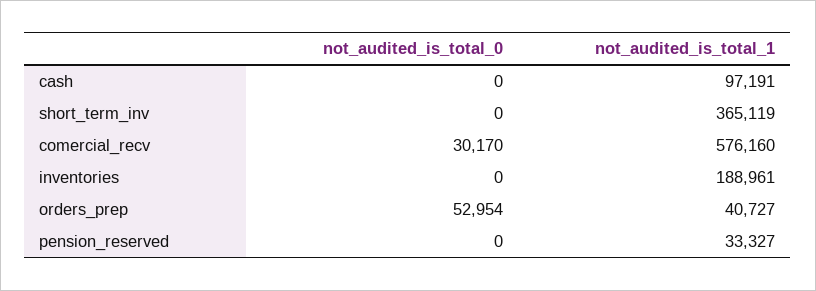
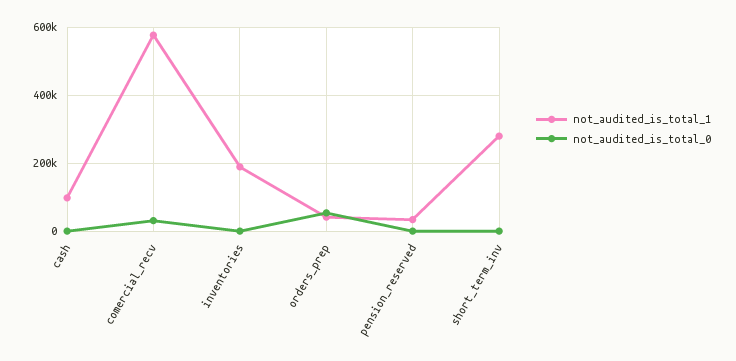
  {
    "not_audited_is_total_0": {
      "cash": 0,
      "short_term_inv": 0,
      "comercial_recv": 30170,
      "inventories": 0,
      "orders_prep": 52954,
      "pension_reserved": 0
    },
    "not_audited_is_total_1": {
      "cash": 97191,
-     "short_term_inv": 365119,
+     "short_term_inv": 280000,
      "comercial_recv": 576160,
      "inventories": 188961,
      "orders_prep": 40727,
      "pension_reserved": 33327
    }
  }

